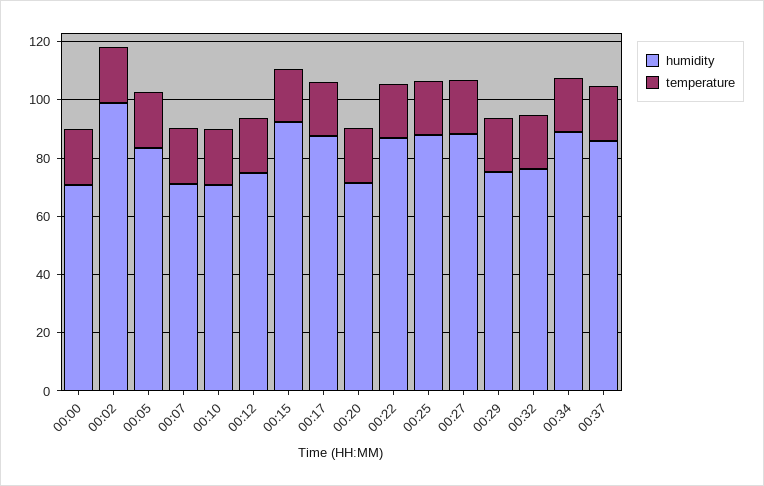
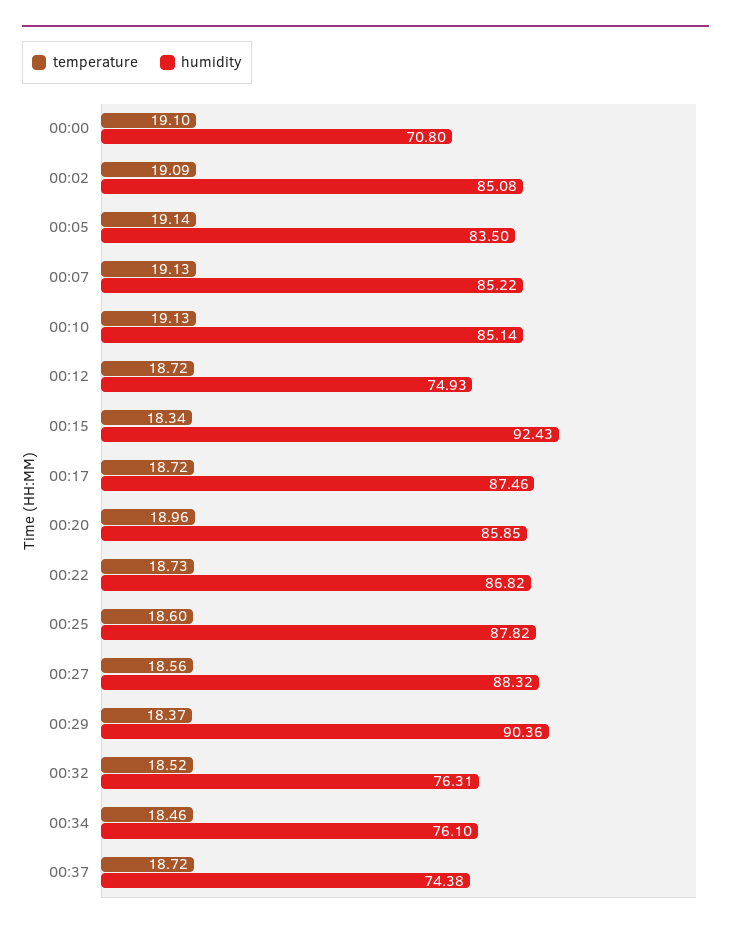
  {
    "humidity": {
      "00:00": 70.8,
-     "00:02": 100,
+     "00:02": 85.08,
      "00:05": 83.5,
-     "00:07": 70,
+     "00:07": 85.22,
-     "00:10": 70,
+     "00:10": 85.14,
      "00:12": 74.93,
      "00:15": 92.43,
      "00:17": 87.46,
-     "00:20": 70,
+     "00:20": 85.85,
      "00:22": 86.82,
      "00:25": 87.82,
      "00:27": 88.32,
-     "00:29": 75,
+     "00:29": 90.36,
      "00:32": 76.31,
-     "00:34": 90,
+     "00:34": 76.1,
-     "00:37": 85
+     "00:37": 74.38
    },
    "temperature": {
      "00:00": 19.1,
      "00:02": 19.09,
      "00:05": 19.14,
      "00:07": 19.13,
      "00:10": 19.13,
      "00:12": 18.72,
      "00:15": 18.34,
      "00:17": 18.72,
      "00:20": 18.96,
      "00:22": 18.73,
      "00:25": 18.6,
      "00:27": 18.56,
      "00:29": 18.37,
      "00:32": 18.52,
      "00:34": 18.46,
      "00:37": 18.72
    }
  }

